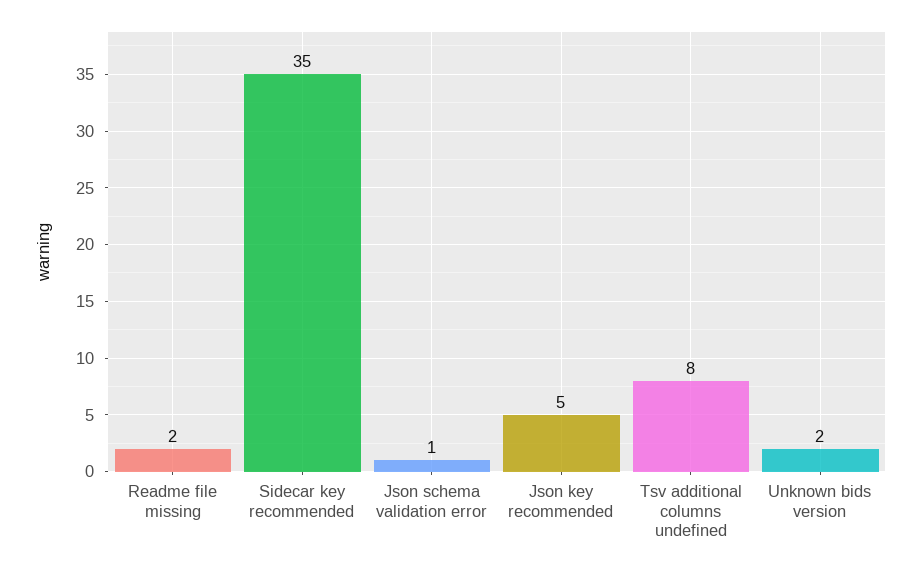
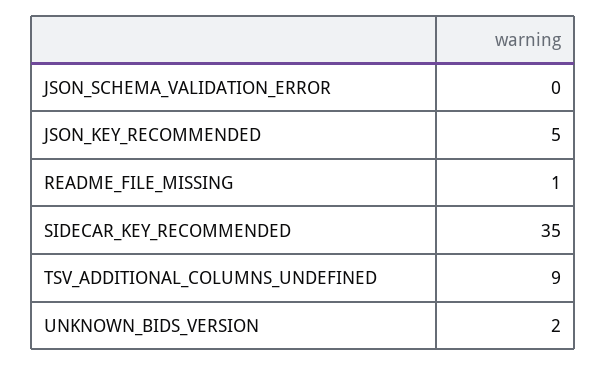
  {
-   "Readme file missing": 2,
+   "Readme file missing": 1,
    "Sidecar key recommended": 35,
-   "Json schema validation error": 1,
+   "Json schema validation error": 0,
    "Json key recommended": 5,
-   "Tsv additional columns undefined": 8,
+   "Tsv additional columns undefined": 9,
    "Unknown bids version": 2
  }

